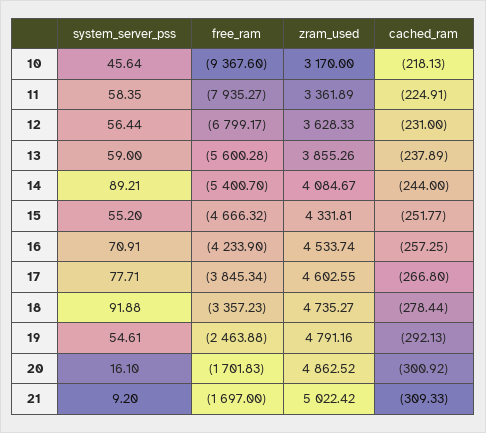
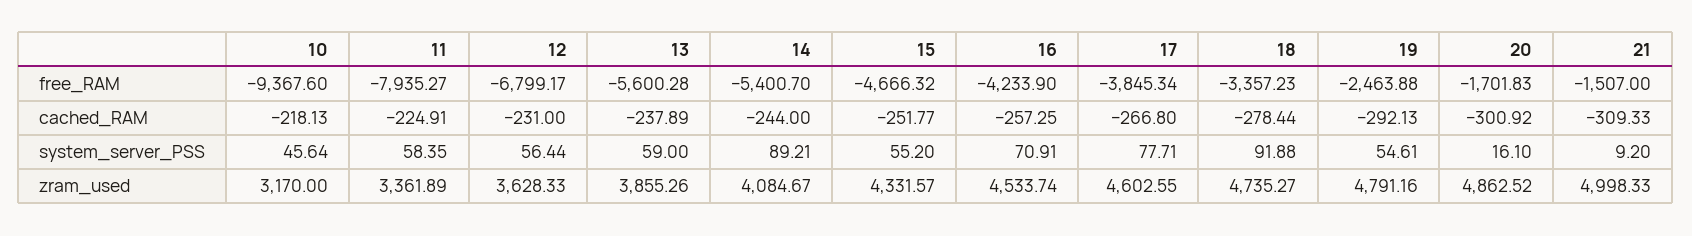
  {
    "system_server_pss": {
      "10": 45.64,
      "11": 58.35,
      "12": 56.44,
      "13": 59,
      "14": 89.21,
      "15": 55.2,
      "16": 70.91,
      "17": 77.71,
      "18": 91.88,
      "19": 54.61,
      "20": 16.1,
      "21": 9.2
    },
    "free_ram": {
      "10": -9367.6,
      "11": -7935.27,
      "12": -6799.17,
      "13": -5600.28,
      "14": -5400.7,
      "15": -4666.32,
      "16": -4233.9,
      "17": -3845.34,
      "18": -3357.23,
      "19": -2463.88,
      "20": -1701.83,
-     "21": -1697
+     "21": -1507
    },
    "zram_used": {
      "10": 3170,
      "11": 3361.89,
      "12": 3628.33,
      "13": 3855.26,
      "14": 4084.67,
-     "15": 4331.81,
+     "15": 4331.57,
      "16": 4533.74,
      "17": 4602.55,
      "18": 4735.27,
      "19": 4791.16,
      "20": 4862.52,
-     "21": 5022.42
+     "21": 4998.33
    },
    "cached_ram": {
      "10": -218.13,
      "11": -224.91,
      "12": -231,
      "13": -237.89,
      "14": -244,
      "15": -251.77,
      "16": -257.25,
      "17": -266.8,
      "18": -278.44,
      "19": -292.13,
      "20": -300.92,
      "21": -309.33
    }
  }

